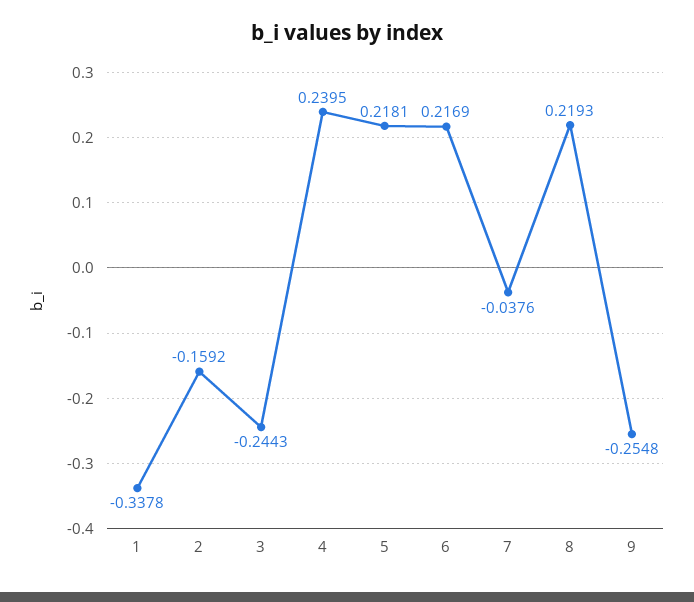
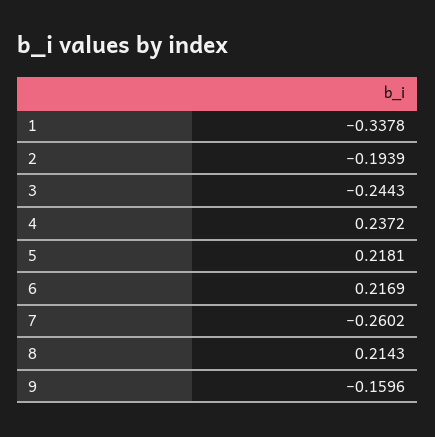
  {
    "1": -0.3378,
-   "2": -0.1592,
+   "2": -0.1939,
    "3": -0.2443,
-   "4": 0.2395,
+   "4": 0.2372,
    "5": 0.2181,
    "6": 0.2169,
-   "7": -0.0376,
+   "7": -0.2602,
-   "8": 0.2193,
+   "8": 0.2143,
-   "9": -0.2548
+   "9": -0.1596
  }

